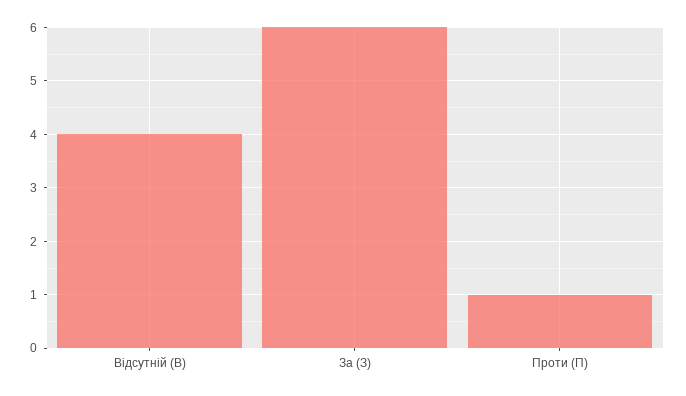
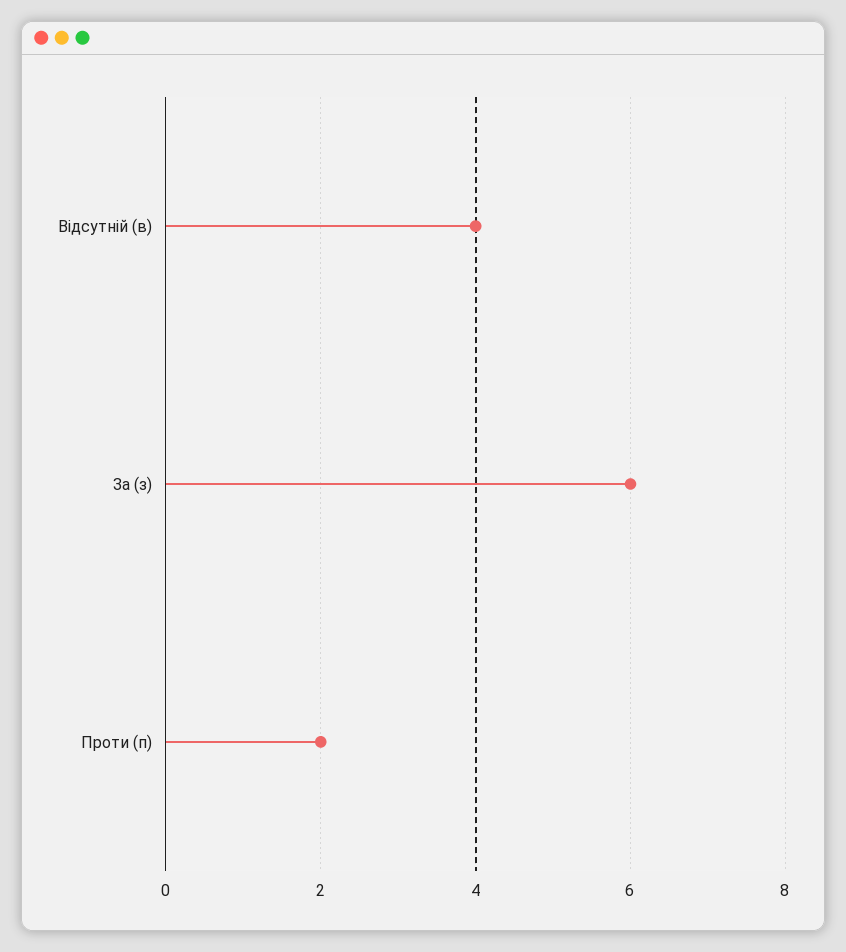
  {
    "Відсутній (В)": 4,
    "За (З)": 6,
-   "Проти (П)": 1
+   "Проти (П)": 2
  }

